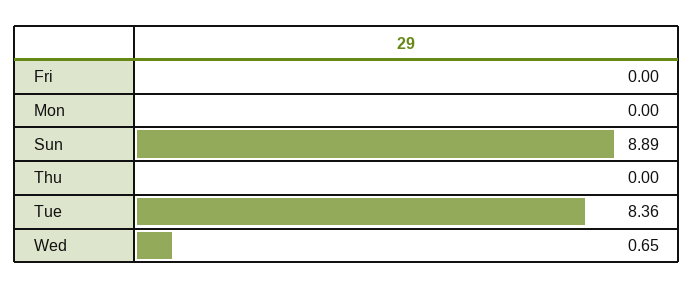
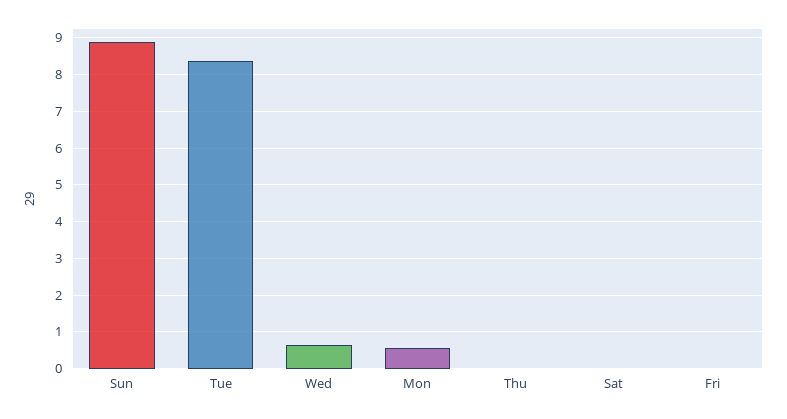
  {
    "Fri": 0,
-   "Mon": 0,
+   "Mon": 0.6,
    "Sun": 8.89,
    "Thu": 0,
    "Tue": 8.36,
-   "Wed": 0.65
+   "Wed": 0.65,
+   "Sat": 0
  }

